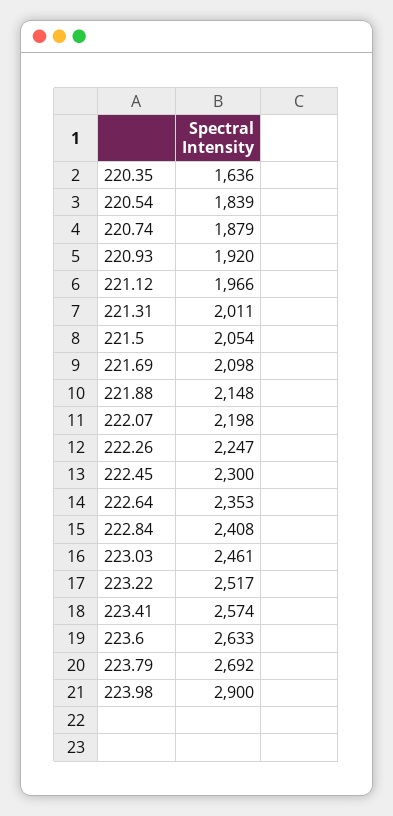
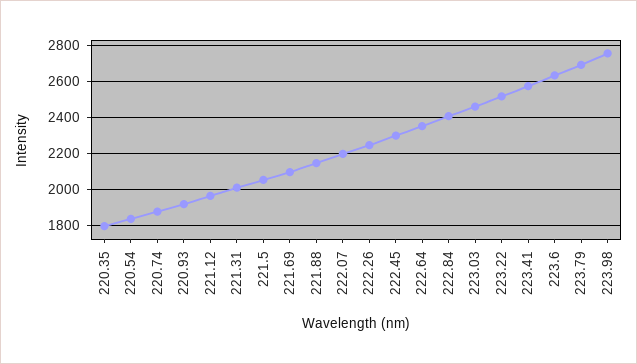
  {
-   "220.35": 1636,
+   "220.35": 1800,
    "220.54": 1839,
    "220.74": 1879,
    "220.93": 1920,
    "221.12": 1966,
    "221.31": 2011,
    "221.5": 2054,
    "221.69": 2098,
    "221.88": 2148,
    "222.07": 2198,
    "222.26": 2247,
    "222.45": 2300,
    "222.64": 2353,
    "222.84": 2408,
    "223.03": 2461,
    "223.22": 2517,
    "223.41": 2574,
    "223.6": 2633,
    "223.79": 2692,
-   "223.98": 2900
+   "223.98": 2750
  }

